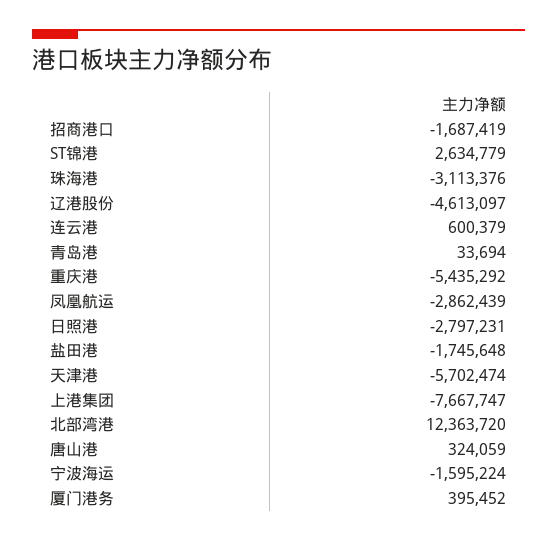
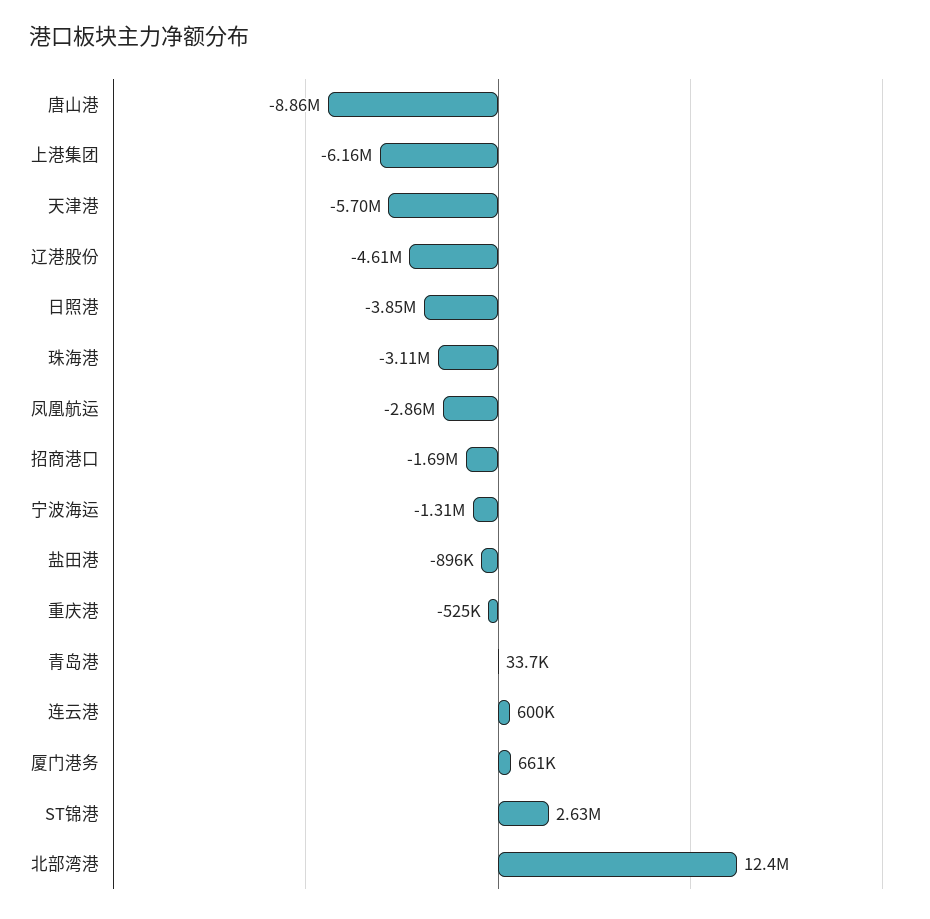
  {
    "招商港口": -1687419,
    "ST锦港": 2634779,
    "珠海港": -3113376,
    "辽港股份": -4613097,
    "连云港": 600379,
    "青岛港": 33694,
-   "重庆港": -5435292,
+   "重庆港": -525000,
    "凤凰航运": -2862439,
-   "日照港": -2797231,
+   "日照港": -3850000,
-   "盐田港": -1745648,
+   "盐田港": -896000,
    "天津港": -5702474,
-   "上港集团": -7667747,
+   "上港集团": -6160000,
    "北部湾港": 12363720,
-   "唐山港": 324059,
+   "唐山港": -8860000,
-   "宁波海运": -1595224,
+   "宁波海运": -1310000,
-   "厦门港务": 395452
+   "厦门港务": 661000
  }

